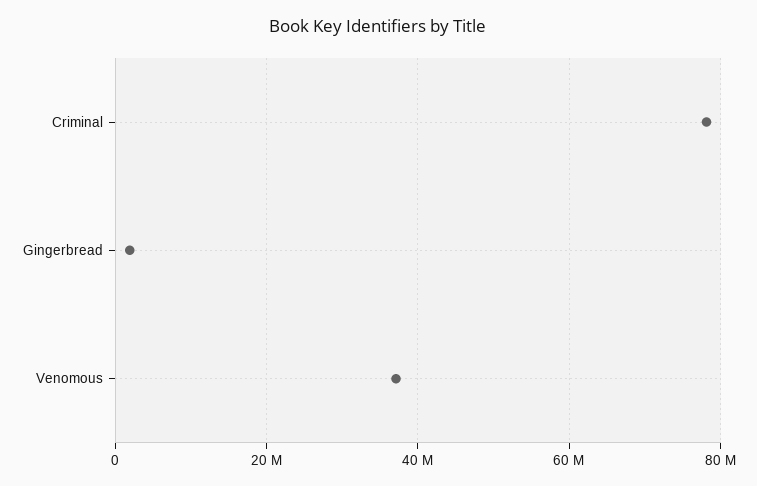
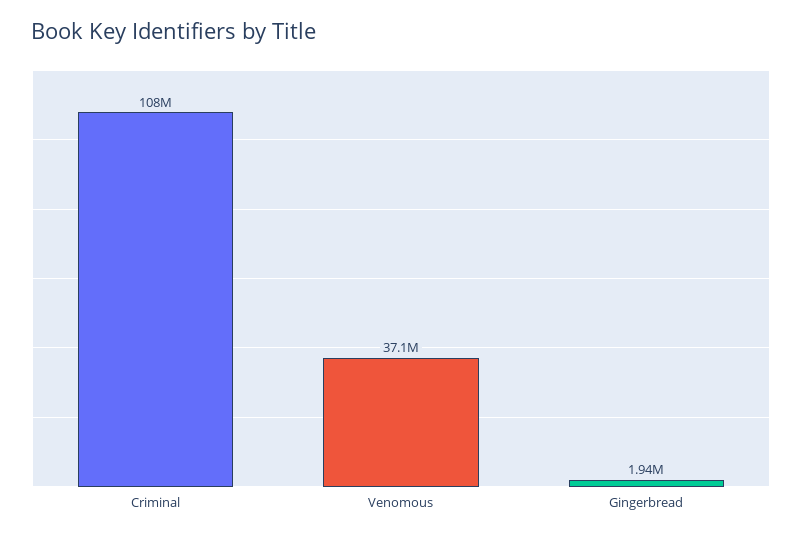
  {
-   "Criminal": 78000000,
+   "Criminal": 108000000,
    "Gingerbread": 1940000,
    "Venomous": 37100000
  }

